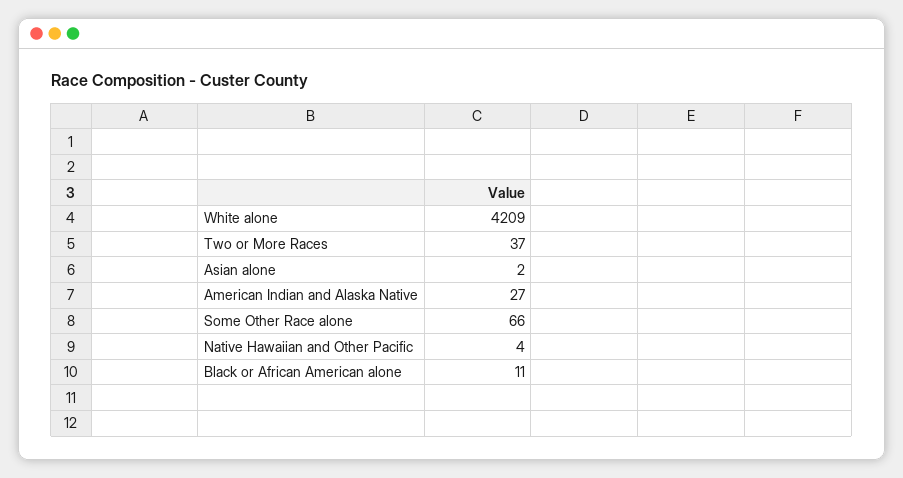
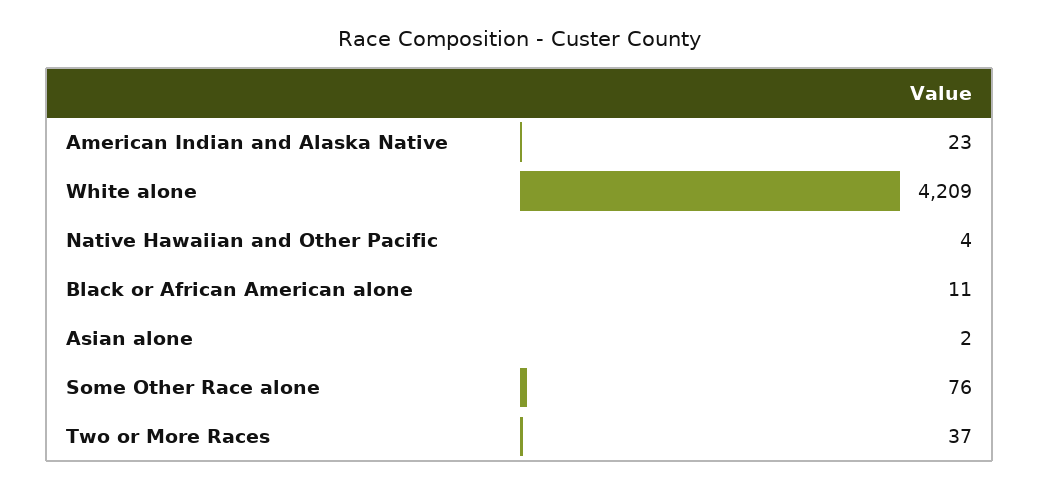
  {
    "White alone": 4209,
    "Two or More Races": 37,
    "Asian alone": 2,
-   "American Indian and Alaska Native": 27,
+   "American Indian and Alaska Native": 23,
-   "Some Other Race alone": 66,
+   "Some Other Race alone": 76,
    "Native Hawaiian and Other Pacific": 4,
    "Black or African American alone": 11
  }

